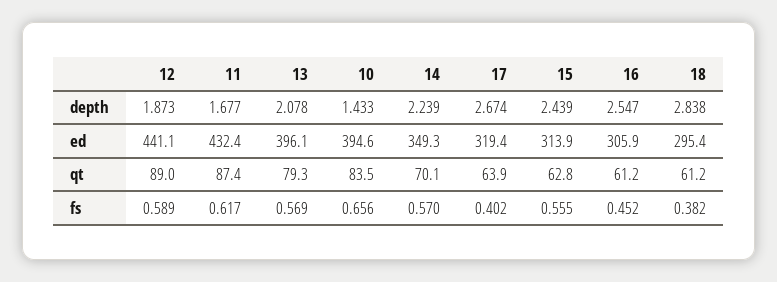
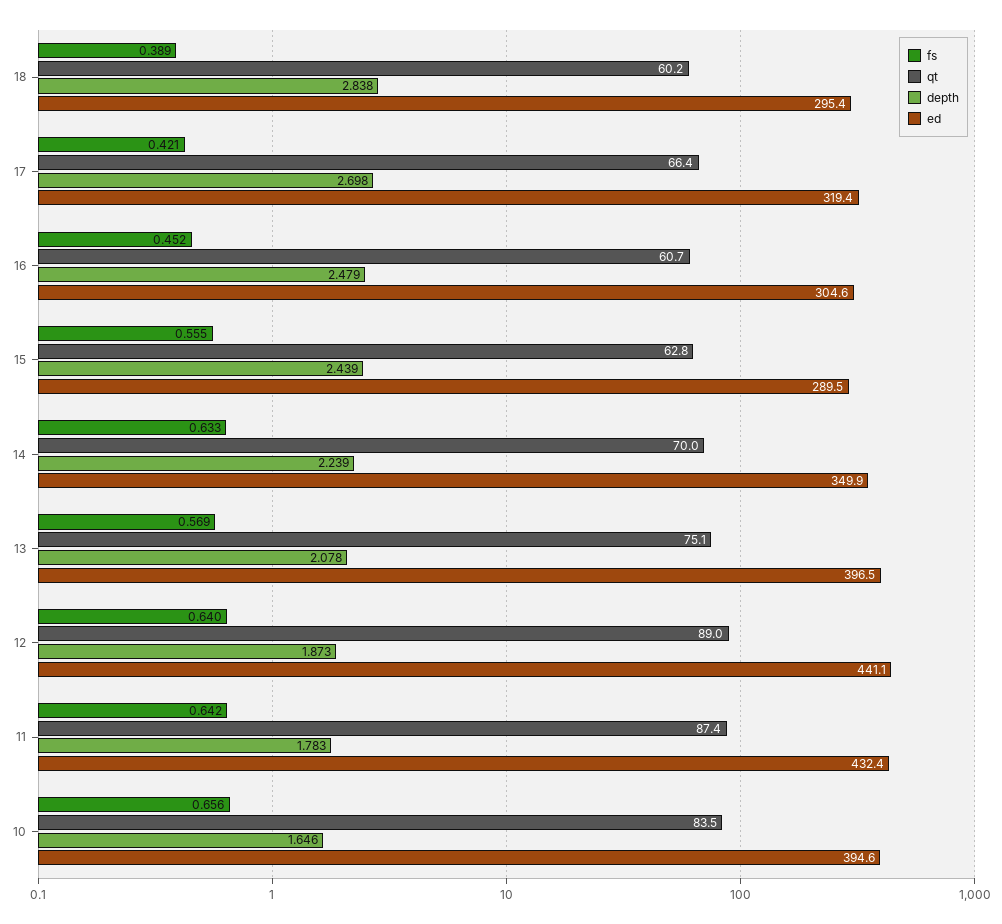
  {
    "depth": {
      "12": 1.873,
-     "11": 1.677,
+     "11": 1.783,
      "13": 2.078,
-     "10": 1.433,
+     "10": 1.646,
      "14": 2.239,
-     "17": 2.674,
+     "17": 2.698,
      "15": 2.439,
-     "16": 2.547,
+     "16": 2.479,
      "18": 2.838
    },
    "ed": {
      "12": 441.1,
      "11": 432.4,
-     "13": 396.1,
+     "13": 396.5,
      "10": 394.6,
-     "14": 349.3,
+     "14": 349.9,
      "17": 319.4,
-     "15": 313.9,
+     "15": 289.5,
-     "16": 305.9,
+     "16": 304.6,
      "18": 295.4
    },
    "qt": {
      "12": 89,
      "11": 87.4,
-     "13": 79.3,
+     "13": 75.1,
      "10": 83.5,
-     "14": 70.1,
+     "14": 70,
-     "17": 63.9,
+     "17": 66.4,
      "15": 62.8,
-     "16": 61.2,
+     "16": 60.7,
-     "18": 61.2
+     "18": 60.2
    },
    "fs": {
-     "12": 0.589,
+     "12": 0.64,
-     "11": 0.617,
+     "11": 0.642,
      "13": 0.569,
      "10": 0.656,
-     "14": 0.57,
+     "14": 0.633,
-     "17": 0.402,
+     "17": 0.421,
      "15": 0.555,
      "16": 0.452,
-     "18": 0.382
+     "18": 0.389
    }
  }

